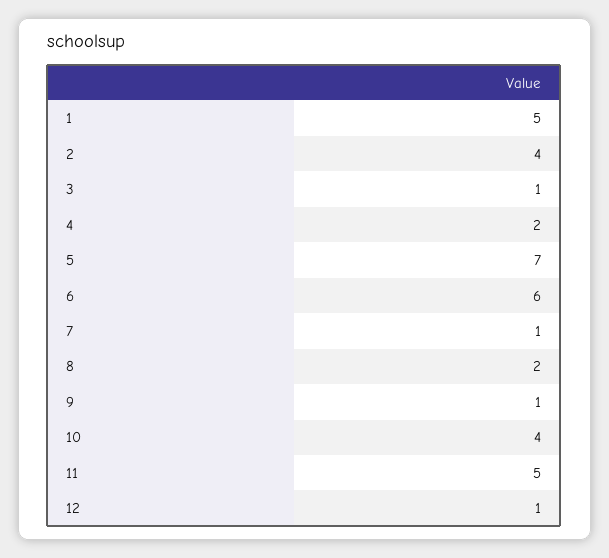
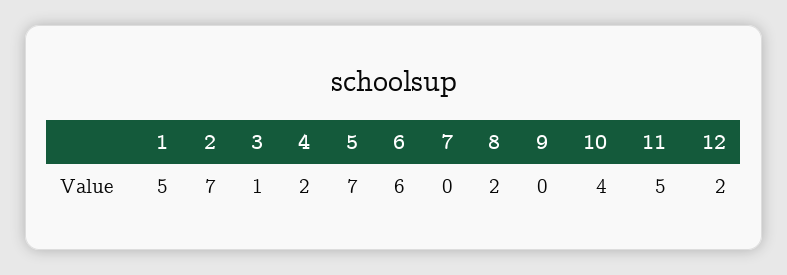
  {
    "1": 5,
-   "2": 4,
+   "2": 7,
    "3": 1,
    "4": 2,
    "5": 7,
    "6": 6,
-   "7": 1,
+   "7": 0,
    "8": 2,
-   "9": 1,
+   "9": 0,
    "10": 4,
    "11": 5,
-   "12": 1
+   "12": 2
  }

